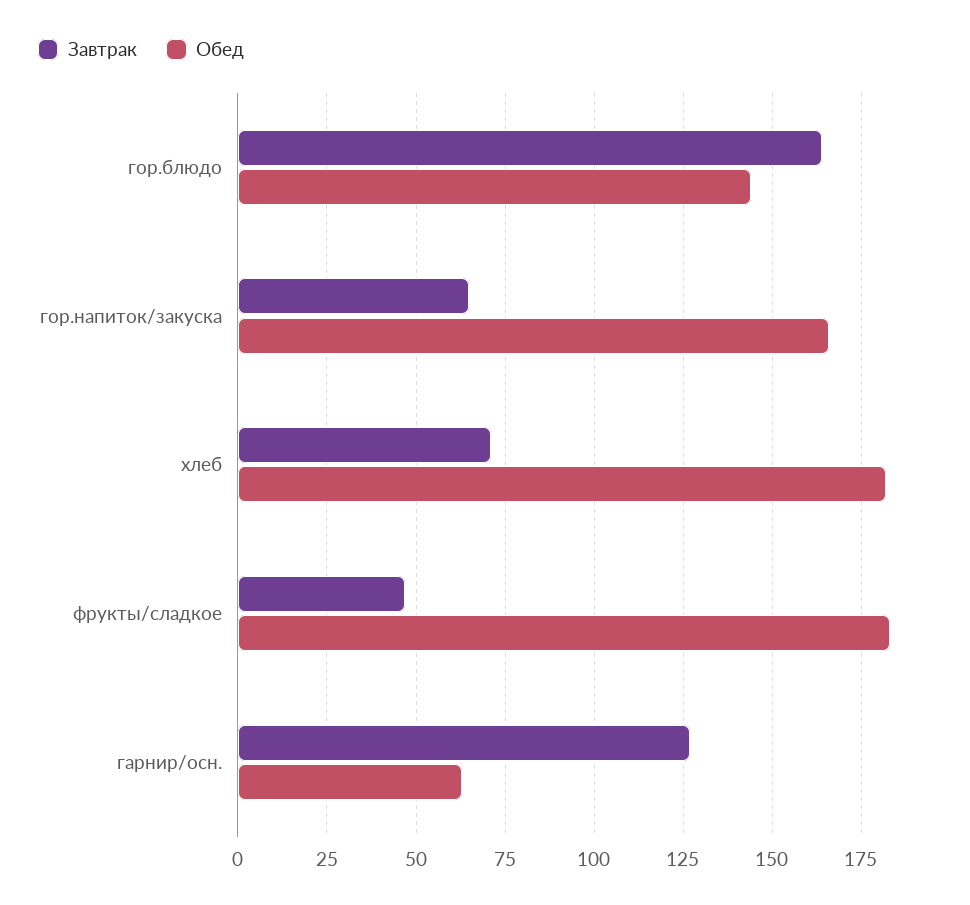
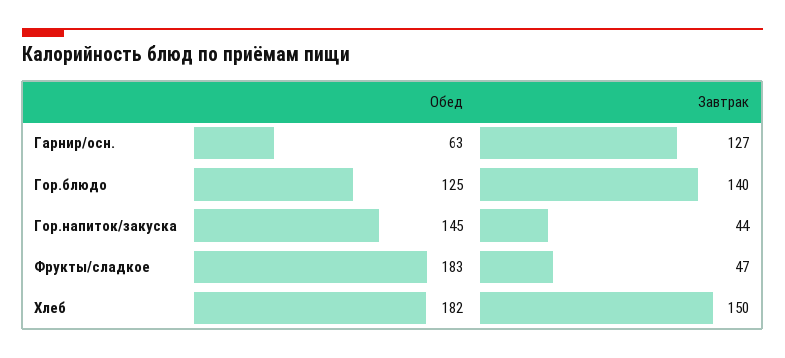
  {
    "Завтрак": {
-     "гор.блюдо": 165,
+     "гор.блюдо": 140,
-     "гор.напиток/закуска": 65,
+     "гор.напиток/закуска": 44,
-     "хлеб": 70,
+     "хлеб": 150,
      "фрукты/сладкое": 47,
      "гарнир/осн.": 127
    },
    "Обед": {
-     "гор.блюдо": 145,
+     "гор.блюдо": 125,
-     "гор.напиток/закуска": 165,
+     "гор.напиток/закуска": 145,
      "хлеб": 182,
      "фрукты/сладкое": 183,
      "гарнир/осн.": 63
    }
  }

